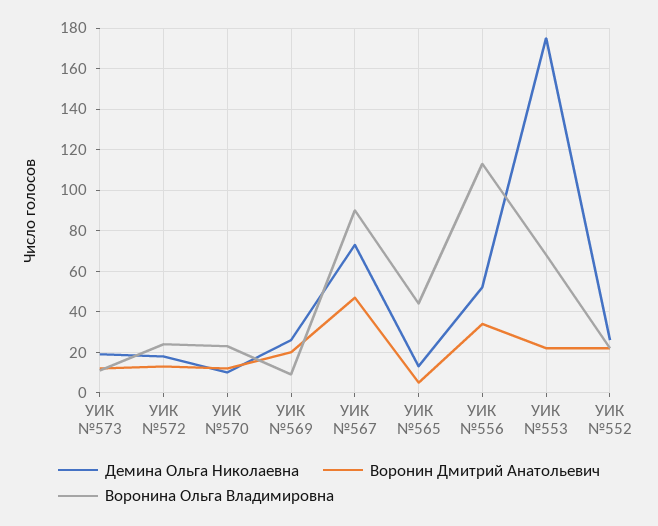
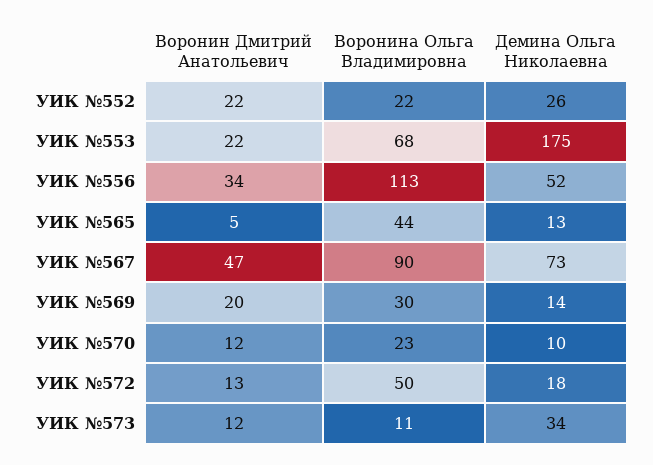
  {
    "Демина Ольга Николаевна": {
-     "УИК №573": 20,
+     "УИК №573": 34,
      "УИК №572": 18,
      "УИК №570": 10,
-     "УИК №569": 25,
+     "УИК №569": 14,
      "УИК №567": 73,
      "УИК №565": 13,
      "УИК №556": 52,
      "УИК №553": 175,
      "УИК №552": 26
    },
    "Воронин Дмитрий Анатольевич": {
      "УИК №573": 12,
      "УИК №572": 13,
      "УИК №570": 12,
      "УИК №569": 20,
      "УИК №567": 47,
      "УИК №565": 5,
      "УИК №556": 34,
      "УИК №553": 22,
      "УИК №552": 22
    },
    "Воронина Ольга Владимировна": {
      "УИК №573": 11,
-     "УИК №572": 25,
+     "УИК №572": 50,
      "УИК №570": 23,
-     "УИК №569": 10,
+     "УИК №569": 30,
      "УИК №567": 90,
      "УИК №565": 44,
      "УИК №556": 113,
      "УИК №553": 68,
      "УИК №552": 22
    }
  }

